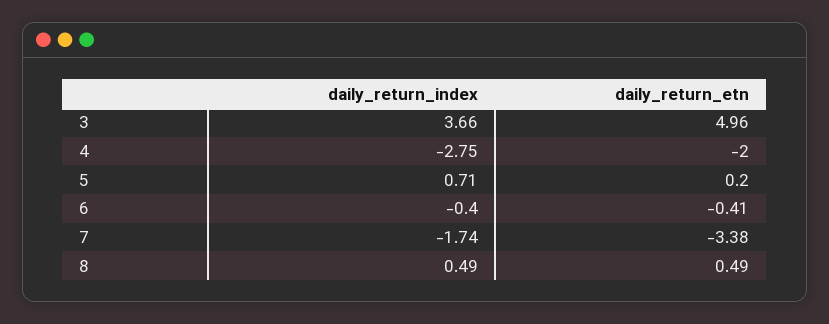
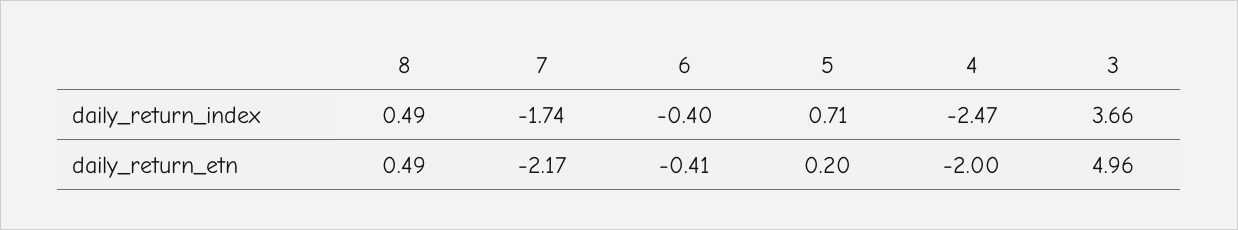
  {
    "daily_return_index": {
      "3": 3.66,
-     "4": -2.75,
+     "4": -2.47,
      "5": 0.71,
      "6": -0.4,
      "7": -1.74,
      "8": 0.49
    },
    "daily_return_etn": {
      "3": 4.96,
      "4": -2,
      "5": 0.2,
      "6": -0.41,
-     "7": -3.38,
+     "7": -2.17,
      "8": 0.49
    }
  }

